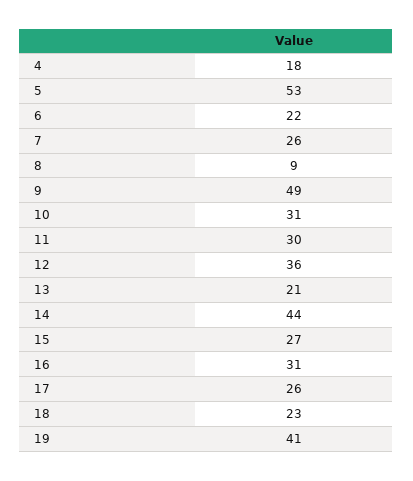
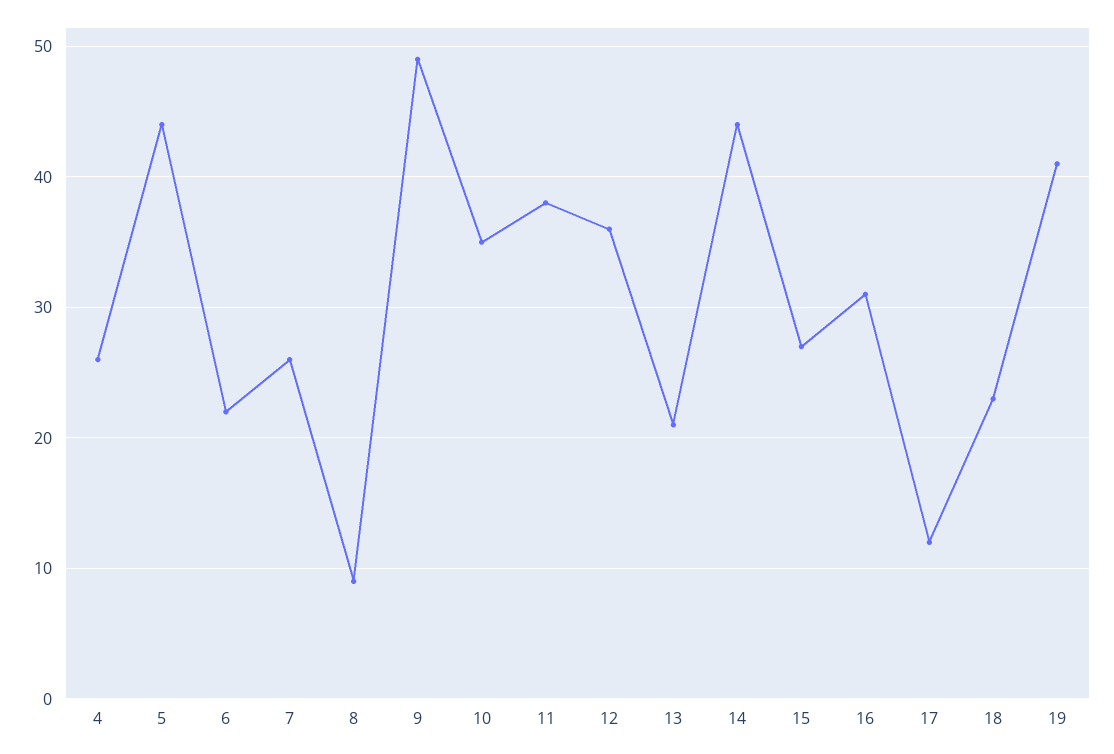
  {
-   "4": 18,
+   "4": 26,
-   "5": 53,
+   "5": 44,
    "6": 22,
    "7": 26,
    "8": 9,
    "9": 49,
-   "10": 31,
+   "10": 35,
-   "11": 30,
+   "11": 38,
    "12": 36,
    "13": 21,
    "14": 44,
    "15": 27,
    "16": 31,
-   "17": 26,
+   "17": 12,
    "18": 23,
    "19": 41
  }

